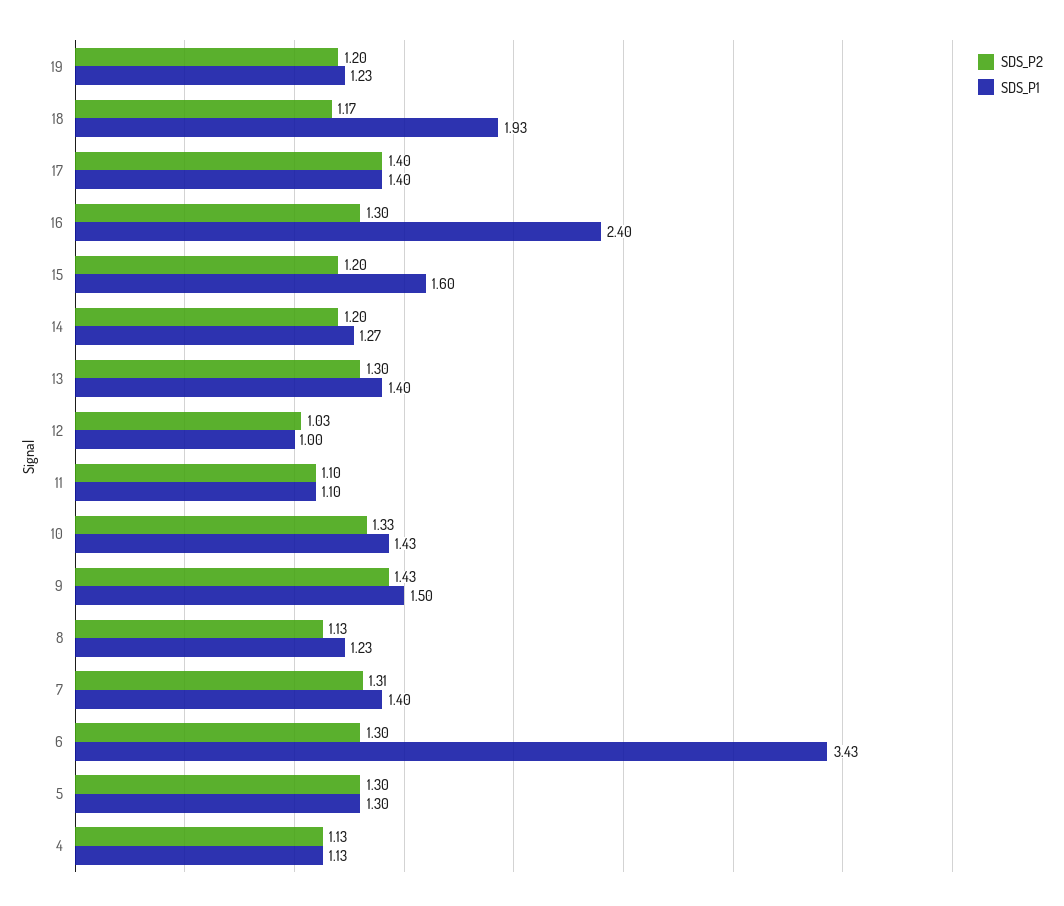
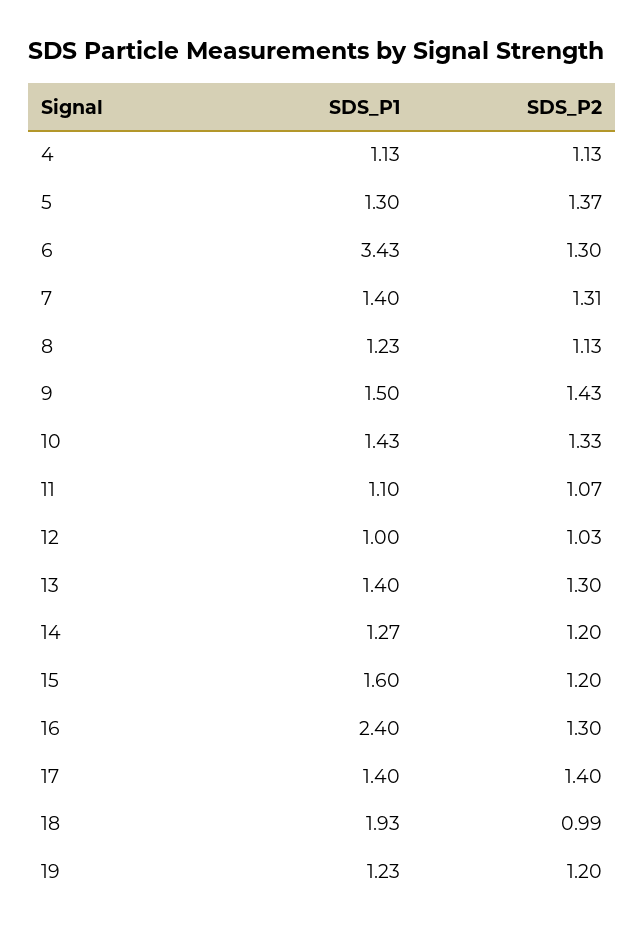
  {
    "SDS_P2": {
      "19": 1.2,
-     "18": 1.17,
+     "18": 0.99,
      "17": 1.4,
      "16": 1.3,
      "15": 1.2,
      "14": 1.2,
      "13": 1.3,
      "12": 1.03,
-     "11": 1.1,
+     "11": 1.07,
      "10": 1.33,
      "9": 1.43,
      "8": 1.13,
      "7": 1.31,
      "6": 1.3,
-     "5": 1.3,
+     "5": 1.37,
      "4": 1.13
    },
    "SDS_P1": {
      "19": 1.23,
      "18": 1.93,
      "17": 1.4,
      "16": 2.4,
      "15": 1.6,
      "14": 1.27,
      "13": 1.4,
      "12": 1,
      "11": 1.1,
      "10": 1.43,
      "9": 1.5,
      "8": 1.23,
      "7": 1.4,
      "6": 3.43,
      "5": 1.3,
      "4": 1.13
    }
  }

